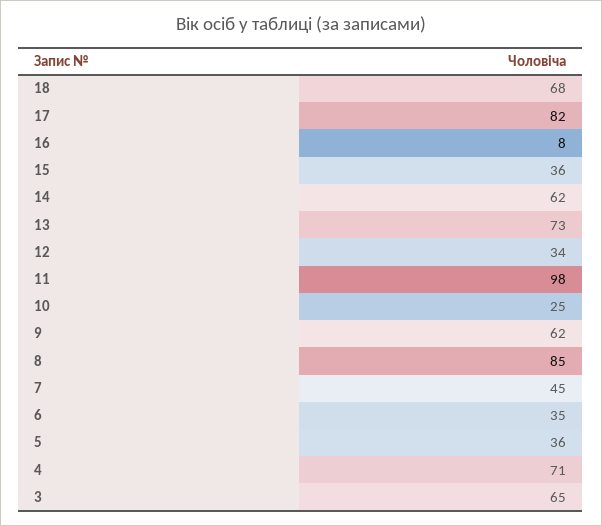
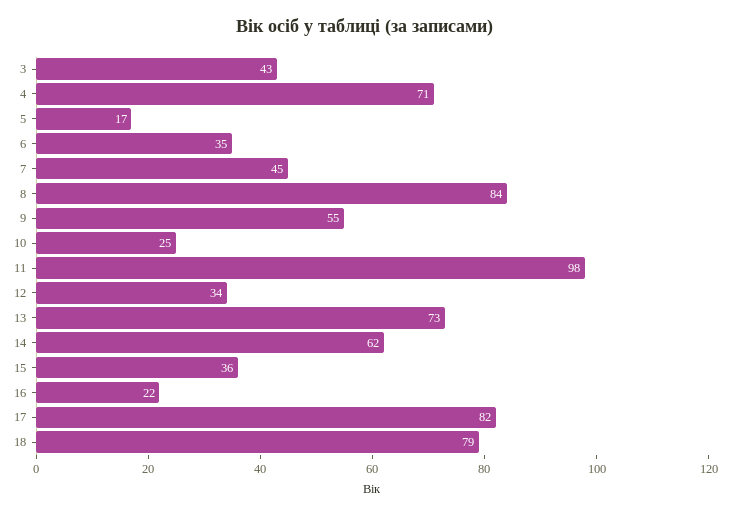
  {
-   "18": 68,
+   "18": 79,
    "17": 82,
-   "16": 8,
+   "16": 22,
    "15": 36,
    "14": 62,
    "13": 73,
    "12": 34,
    "11": 98,
    "10": 25,
-   "9": 62,
+   "9": 55,
-   "8": 85,
+   "8": 84,
    "7": 45,
    "6": 35,
-   "5": 36,
+   "5": 17,
    "4": 71,
-   "3": 65
+   "3": 43
  }

